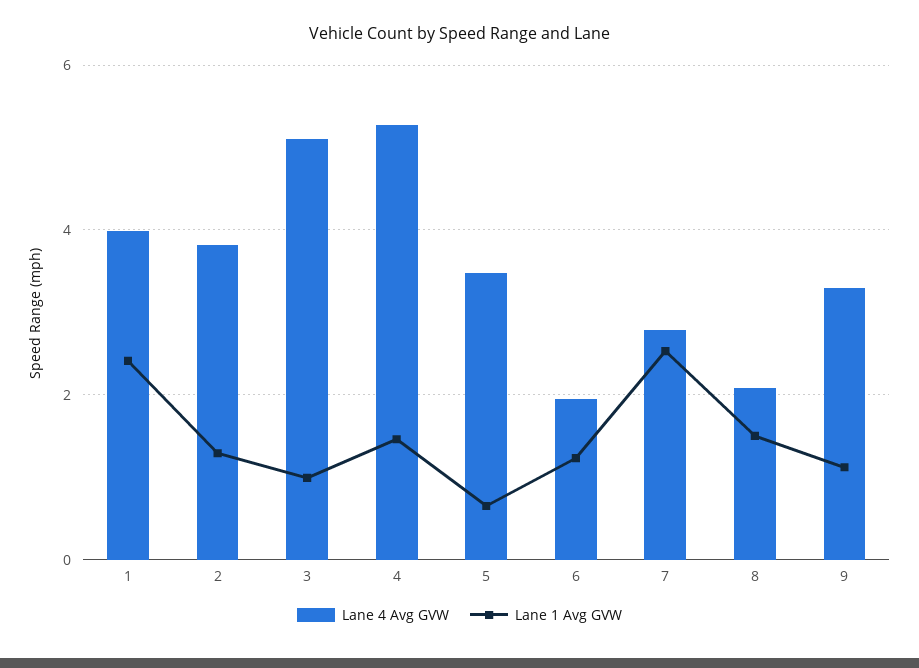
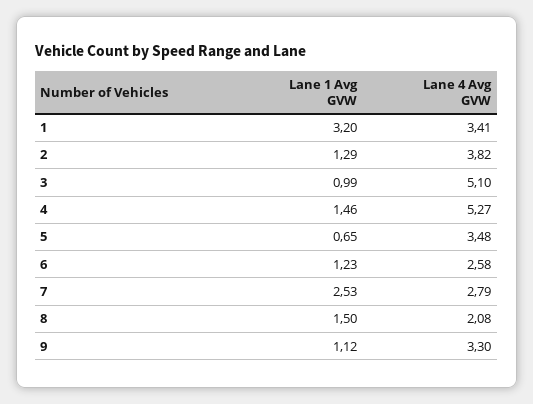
  {
    "Lane 4 Avg GVW": {
-     "1": 4,
+     "1": 3.41,
      "2": 3.82,
      "3": 5.1,
      "4": 5.27,
      "5": 3.48,
-     "6": 2,
+     "6": 2.58,
      "7": 2.79,
      "8": 2.08,
      "9": 3.3
    },
    "Lane 1 Avg GVW": {
-     "1": 2.4,
+     "1": 3.2,
      "2": 1.29,
      "3": 0.99,
      "4": 1.46,
      "5": 0.65,
      "6": 1.23,
      "7": 2.53,
      "8": 1.5,
      "9": 1.12
    }
  }

